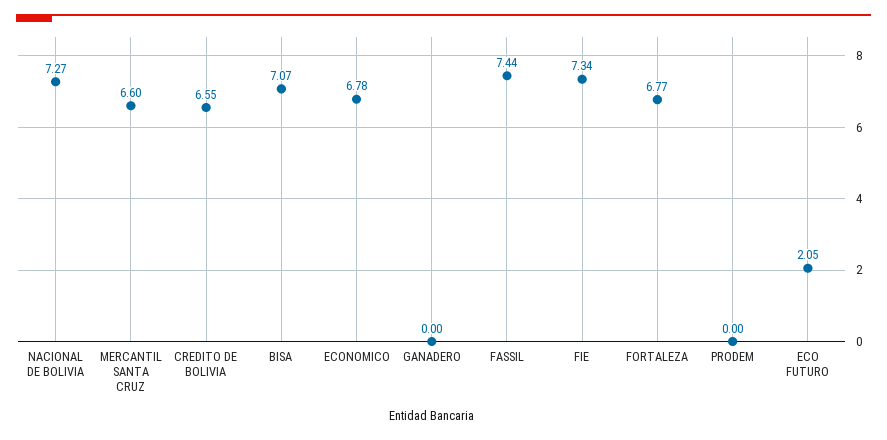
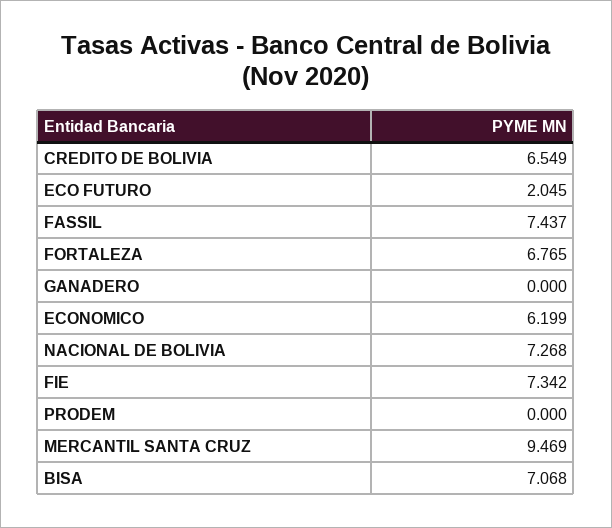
  {
    "NACIONAL DE BOLIVIA": 7.268,
-   "MERCANTIL SANTA CRUZ": 6.6,
+   "MERCANTIL SANTA CRUZ": 9.469,
    "CREDITO DE BOLIVIA": 6.549,
    "BISA": 7.068,
-   "ECONOMICO": 6.78,
+   "ECONOMICO": 6.199,
    "GANADERO": 0,
    "FASSIL": 7.437,
    "FIE": 7.342,
    "FORTALEZA": 6.765,
    "PRODEM": 0,
    "ECO FUTURO": 2.045
  }

